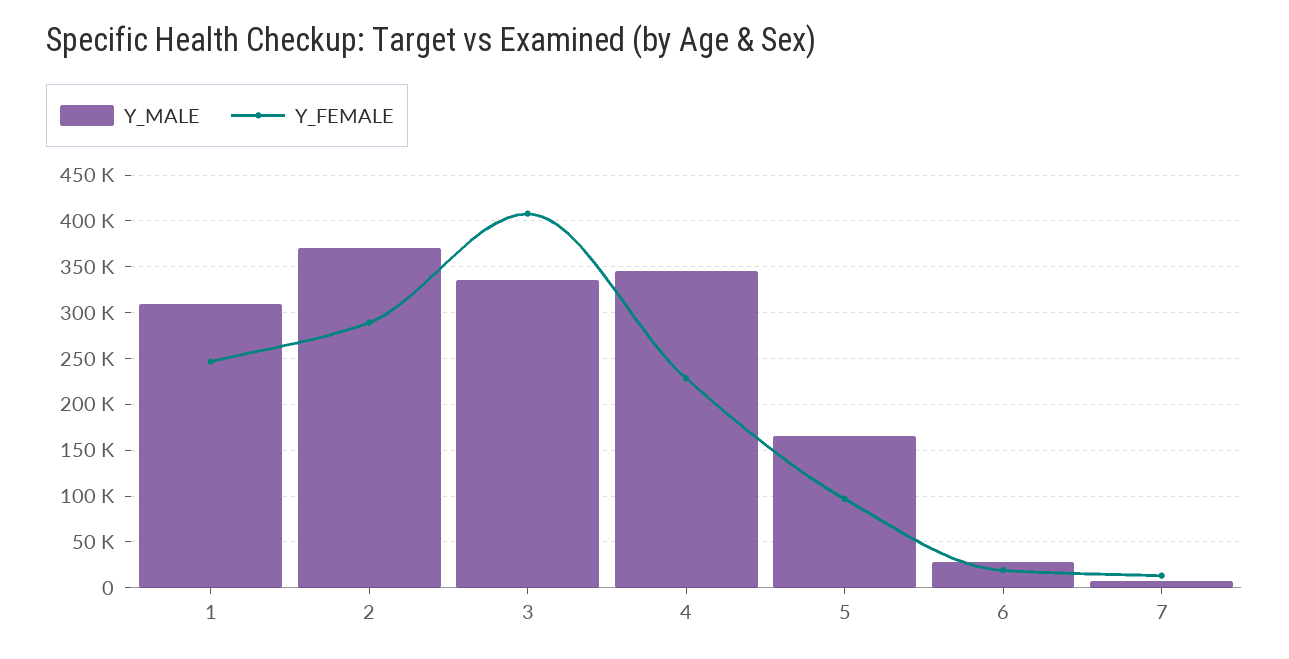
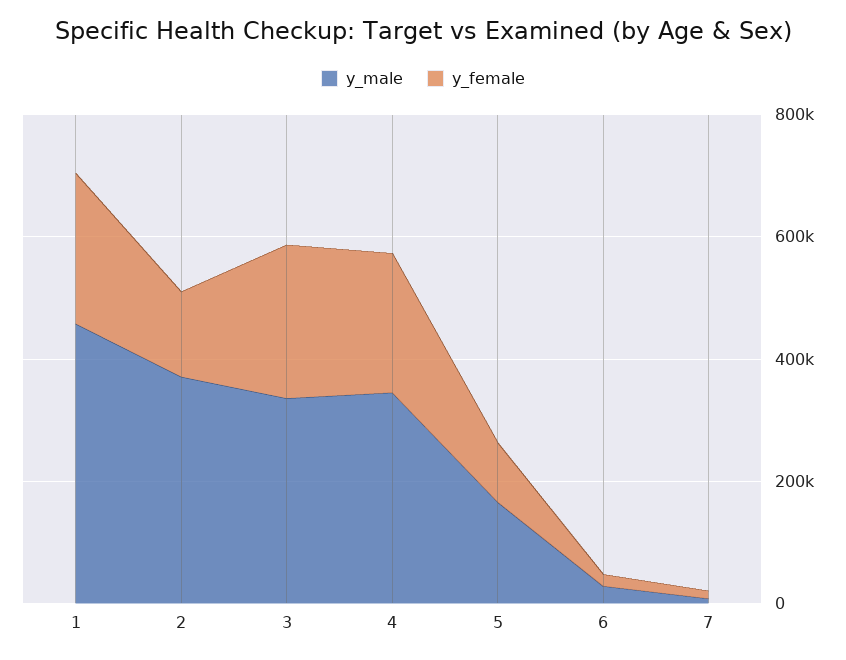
  {
    "Y_MALE": {
-     "1": 310000,
+     "1": 450000,
      "2": 370000,
      "3": 340000,
      "4": 340000,
      "5": 170000,
      "6": 30000,
      "7": 10000
    },
    "Y_FEMALE": {
      "1": 250000,
-     "2": 290000,
+     "2": 150000,
-     "3": 410000,
+     "3": 250000,
      "4": 230000,
      "5": 100000,
      "6": 20000,
      "7": 10000
    }
  }

